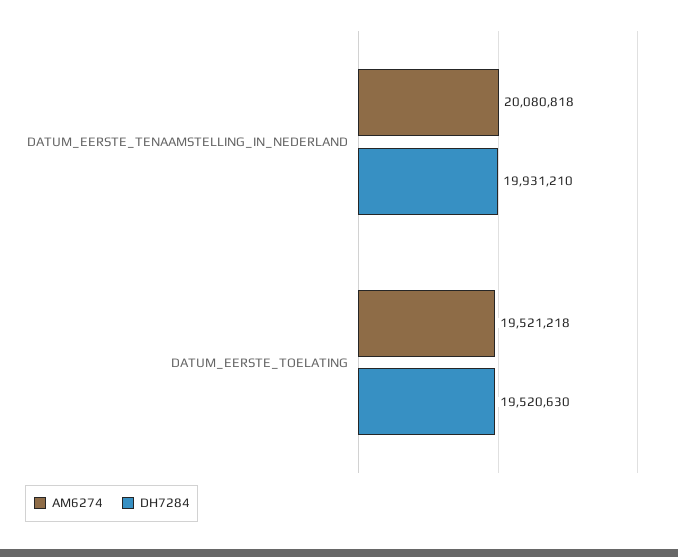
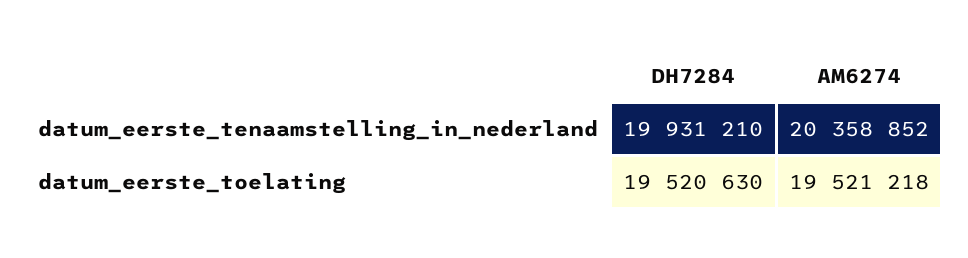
  {
    "AM6274": {
-     "DATUM_EERSTE_TENAAMSTELLING_IN_NEDERLAND": 20080818,
+     "DATUM_EERSTE_TENAAMSTELLING_IN_NEDERLAND": 20358852,
      "DATUM_EERSTE_TOELATING": 19521218
    },
    "DH7284": {
      "DATUM_EERSTE_TENAAMSTELLING_IN_NEDERLAND": 19931210,
      "DATUM_EERSTE_TOELATING": 19520630
    }
  }

